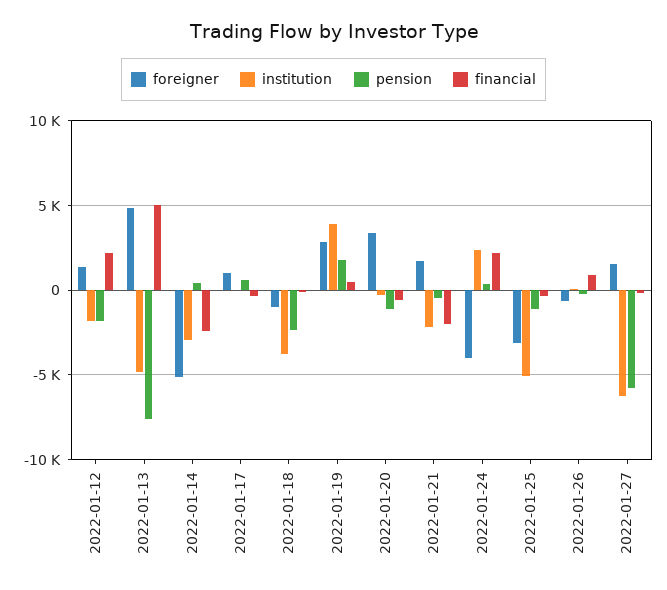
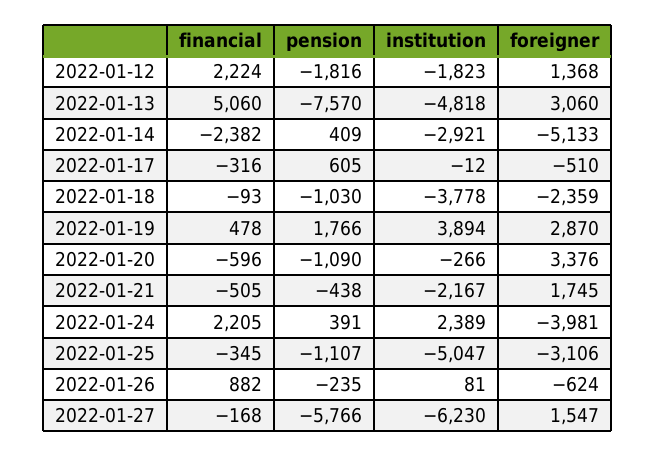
  {
    "foreigner": {
      "2022-01-12": 1368,
-     "2022-01-13": 5000,
+     "2022-01-13": 3060,
      "2022-01-14": -5133,
-     "2022-01-17": 1000,
+     "2022-01-17": -510,
-     "2022-01-18": -1000,
+     "2022-01-18": -2359,
      "2022-01-19": 2870,
      "2022-01-20": 3376,
      "2022-01-21": 1745,
      "2022-01-24": -3981,
      "2022-01-25": -3106,
      "2022-01-26": -624,
      "2022-01-27": 1547
    },
    "institution": {
      "2022-01-12": -1823,
      "2022-01-13": -4818,
      "2022-01-14": -2921,
      "2022-01-17": -12,
      "2022-01-18": -3778,
      "2022-01-19": 3894,
      "2022-01-20": -266,
      "2022-01-21": -2167,
      "2022-01-24": 2389,
      "2022-01-25": -5047,
      "2022-01-26": 81,
      "2022-01-27": -6230
    },
    "pension": {
      "2022-01-12": -1816,
      "2022-01-13": -7570,
      "2022-01-14": 409,
      "2022-01-17": 605,
-     "2022-01-18": -2500,
+     "2022-01-18": -1030,
      "2022-01-19": 1766,
      "2022-01-20": -1090,
      "2022-01-21": -438,
      "2022-01-24": 391,
      "2022-01-25": -1107,
      "2022-01-26": -235,
      "2022-01-27": -5766
    },
    "financial": {
      "2022-01-12": 2224,
      "2022-01-13": 5060,
      "2022-01-14": -2382,
      "2022-01-17": -316,
      "2022-01-18": -93,
      "2022-01-19": 478,
      "2022-01-20": -596,
-     "2022-01-21": -2000,
+     "2022-01-21": -505,
      "2022-01-24": 2205,
      "2022-01-25": -345,
      "2022-01-26": 882,
      "2022-01-27": -168
    }
  }

